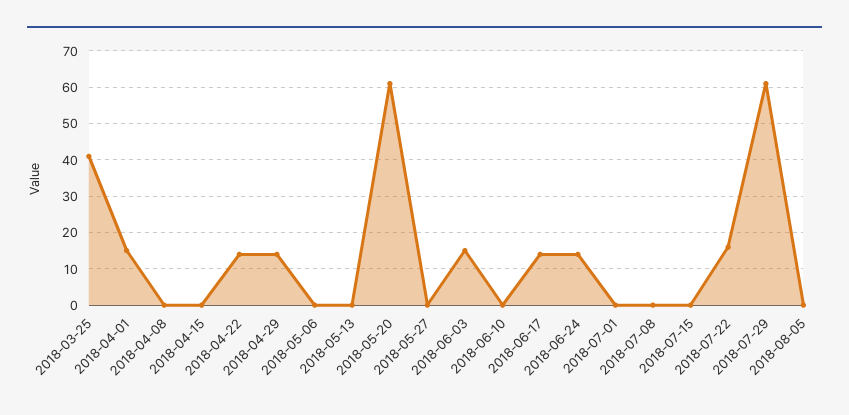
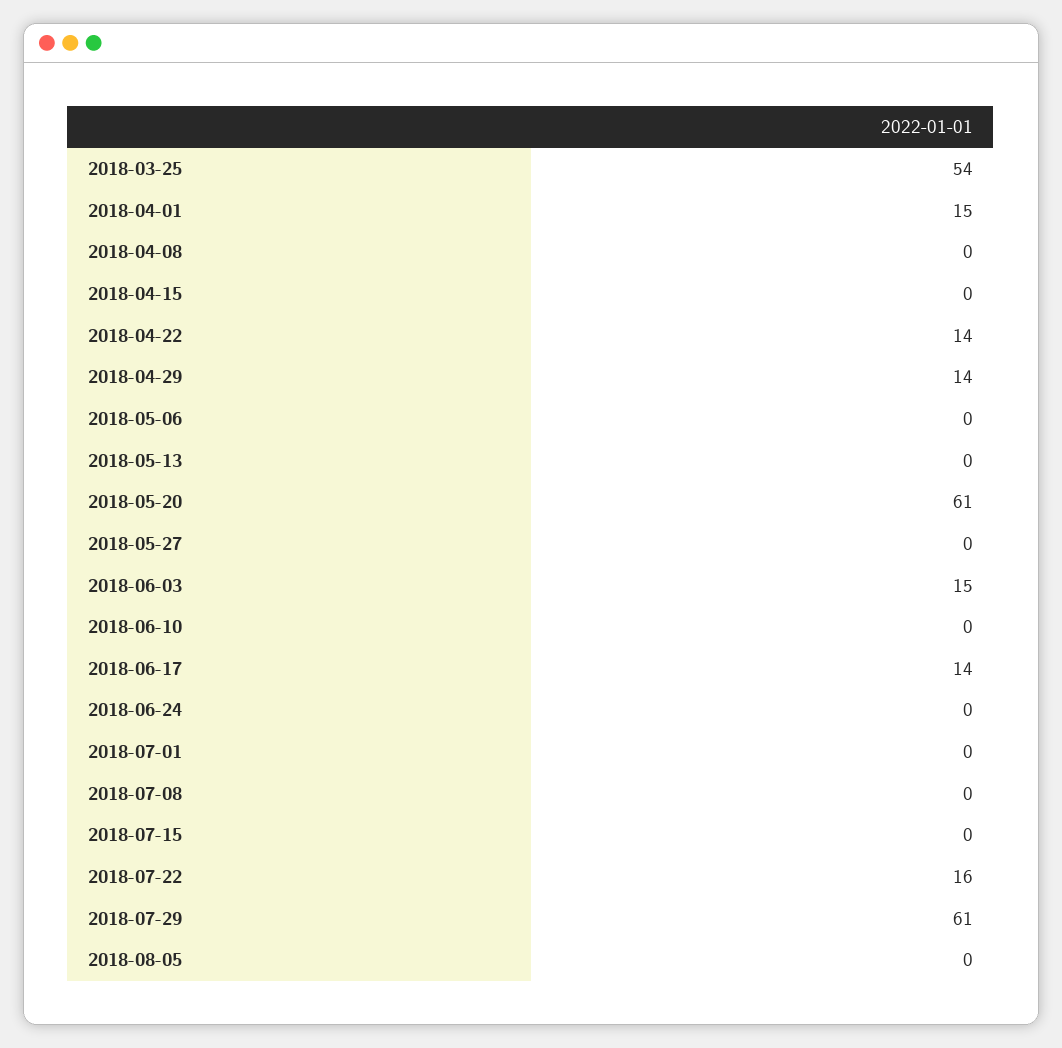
  {
-   "2018-03-25": 40,
+   "2018-03-25": 54,
    "2018-04-01": 15,
    "2018-04-08": 0,
    "2018-04-15": 0,
    "2018-04-22": 14,
    "2018-04-29": 14,
    "2018-05-06": 0,
    "2018-05-13": 0,
    "2018-05-20": 61,
    "2018-05-27": 0,
    "2018-06-03": 15,
    "2018-06-10": 0,
    "2018-06-17": 14,
-   "2018-06-24": 15,
+   "2018-06-24": 0,
    "2018-07-01": 0,
    "2018-07-08": 0,
    "2018-07-15": 0,
    "2018-07-22": 16,
    "2018-07-29": 61,
    "2018-08-05": 0
  }

